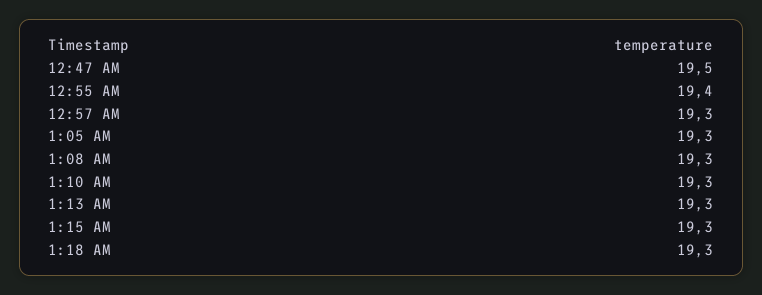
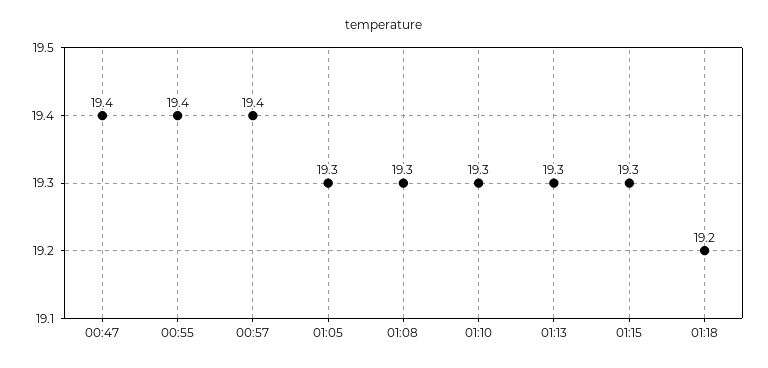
  {
-   "12:47 AM": 19.5,
+   "12:47 AM": 19.4,
    "12:55 AM": 19.4,
-   "12:57 AM": 19.3,
+   "12:57 AM": 19.4,
    "1:05 AM": 19.3,
    "1:08 AM": 19.3,
    "1:10 AM": 19.3,
    "1:13 AM": 19.3,
    "1:15 AM": 19.3,
-   "1:18 AM": 19.3
+   "1:18 AM": 19.2
  }

